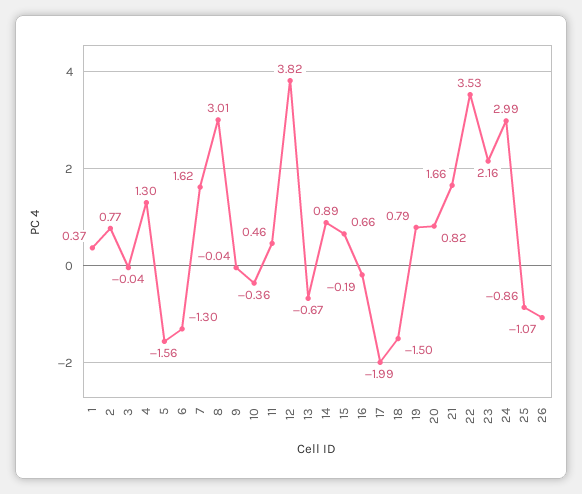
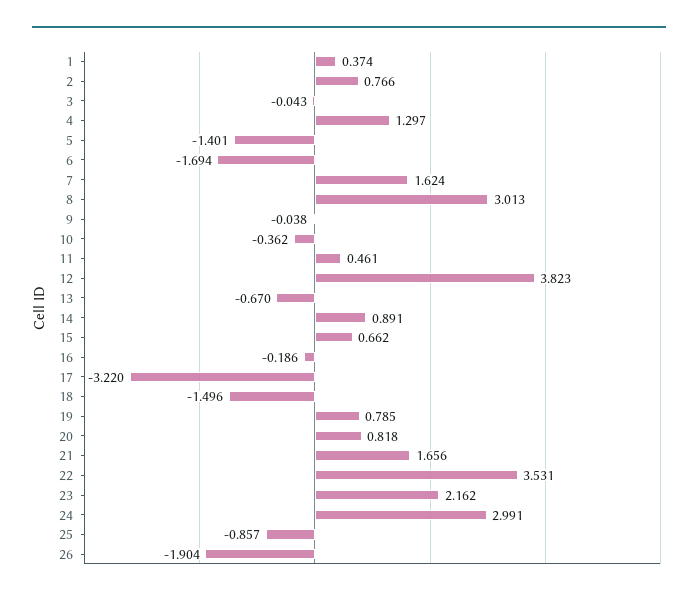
  {
    "1": 0.374,
    "2": 0.766,
    "3": -0.043,
    "4": 1.297,
-   "5": -1.56,
+   "5": -1.401,
-   "6": -1.3,
+   "6": -1.694,
    "7": 1.624,
    "8": 3.013,
    "9": -0.038,
    "10": -0.362,
    "11": 0.461,
    "12": 3.823,
    "13": -0.67,
    "14": 0.891,
    "15": 0.662,
    "16": -0.186,
-   "17": -1.99,
+   "17": -3.22,
    "18": -1.496,
    "19": 0.785,
    "20": 0.818,
    "21": 1.656,
    "22": 3.531,
    "23": 2.162,
    "24": 2.991,
    "25": -0.857,
-   "26": -1.07
+   "26": -1.904
  }

